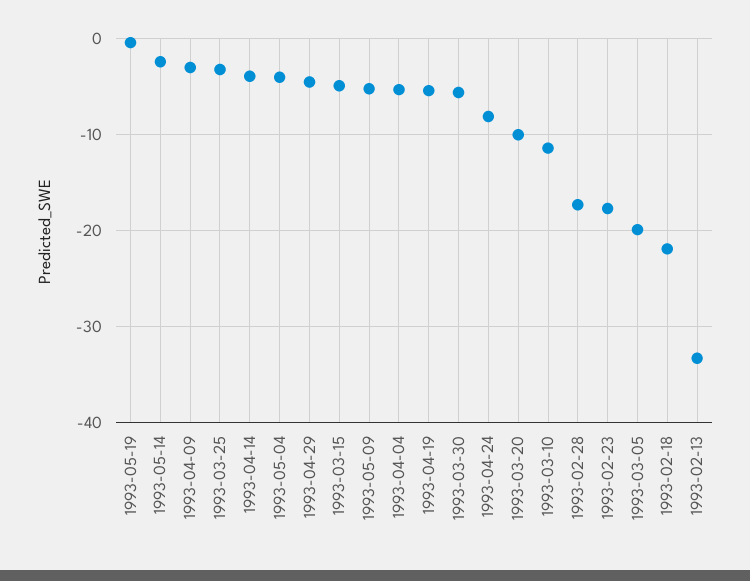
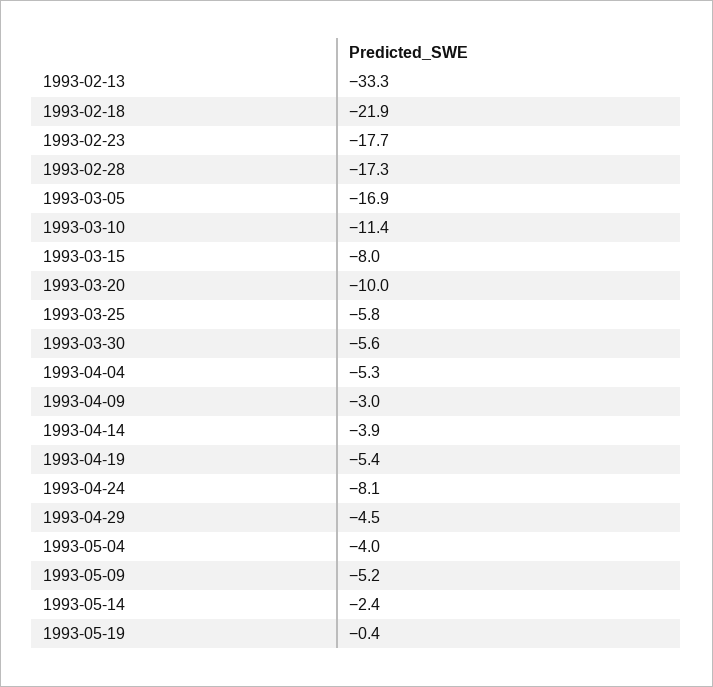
  {
    "1993-05-19": -0.4,
    "1993-05-14": -2.4,
    "1993-04-09": -3,
-   "1993-03-25": -3,
+   "1993-03-25": -5.8,
    "1993-04-14": -3.9,
    "1993-05-04": -4,
    "1993-04-29": -4.5,
-   "1993-03-15": -5,
+   "1993-03-15": -8,
    "1993-05-09": -5.2,
    "1993-04-04": -5.3,
    "1993-04-19": -5.4,
    "1993-03-30": -5.6,
    "1993-04-24": -8.1,
    "1993-03-20": -10,
    "1993-03-10": -11.4,
    "1993-02-28": -17.3,
    "1993-02-23": -17.7,
-   "1993-03-05": -20,
+   "1993-03-05": -16.9,
    "1993-02-18": -21.9,
    "1993-02-13": -33.3
  }

